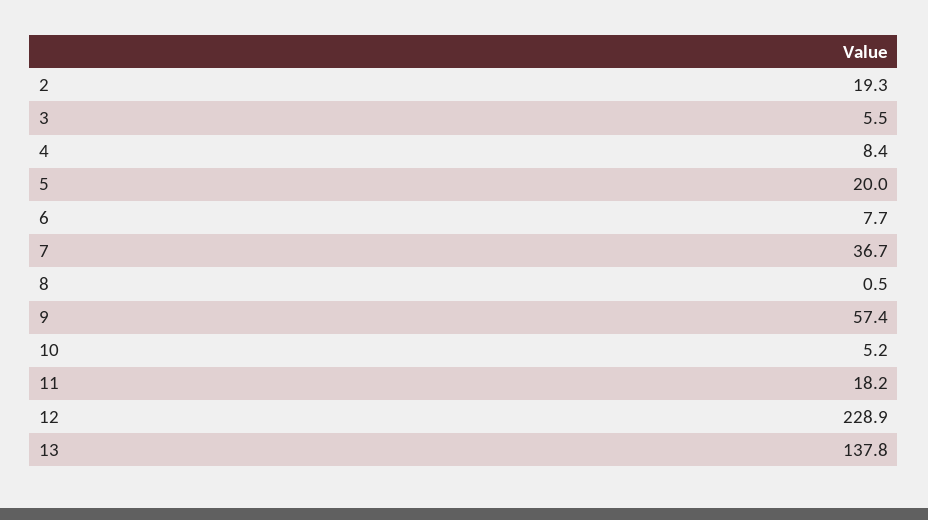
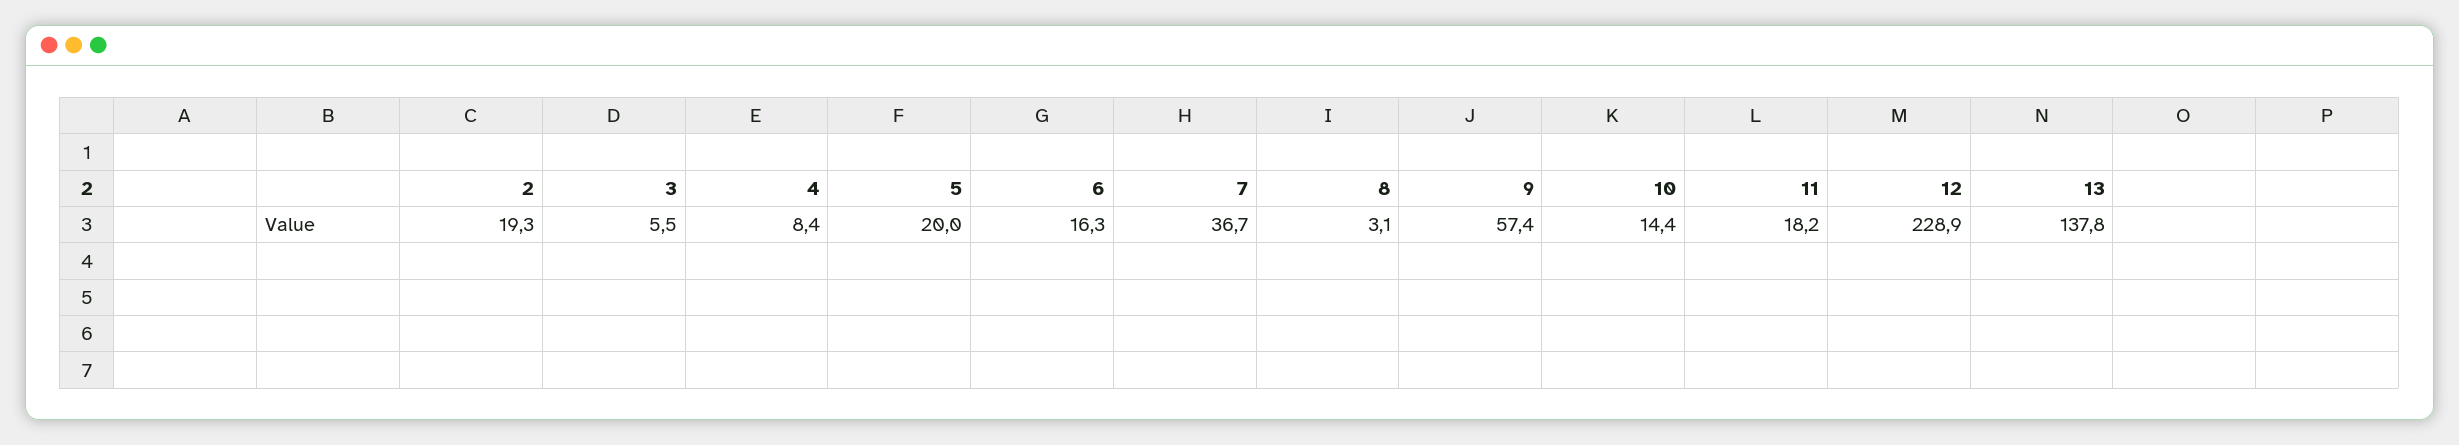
  {
    "2": 19.3,
    "3": 5.5,
    "4": 8.4,
    "5": 20,
-   "6": 7.7,
+   "6": 16.3,
    "7": 36.7,
-   "8": 0.5,
+   "8": 3.1,
    "9": 57.4,
-   "10": 5.2,
+   "10": 14.4,
    "11": 18.2,
    "12": 228.9,
    "13": 137.8
  }

